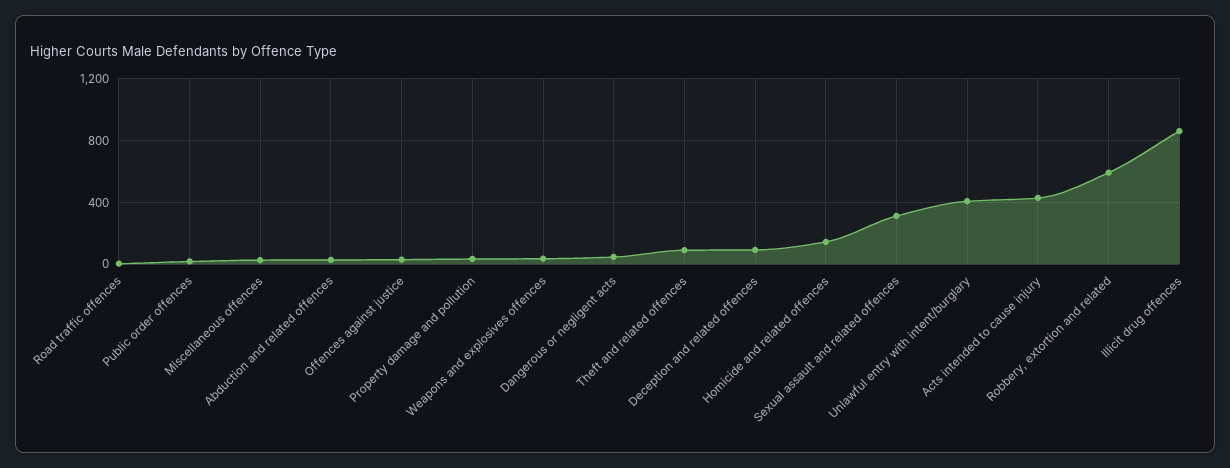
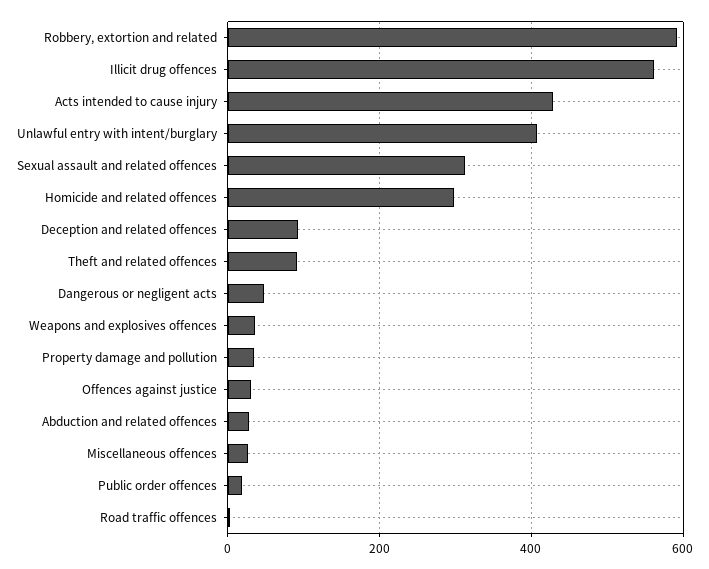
  {
    "Road traffic offences": 0,
    "Public order offences": 20,
    "Miscellaneous offences": 20,
    "Abduction and related offences": 20,
    "Offences against justice": 40,
    "Property damage and pollution": 40,
    "Weapons and explosives offences": 40,
    "Dangerous or negligent acts": 40,
    "Theft and related offences": 100,
    "Deception and related offences": 100,
-   "Homicide and related offences": 150,
+   "Homicide and related offences": 300,
    "Sexual assault and related offences": 320,
    "Unlawful entry with intent/burglary": 400,
    "Acts intended to cause injury": 420,
    "Robbery, extortion and related": 600,
-   "Illicit drug offences": 850
+   "Illicit drug offences": 560
  }

